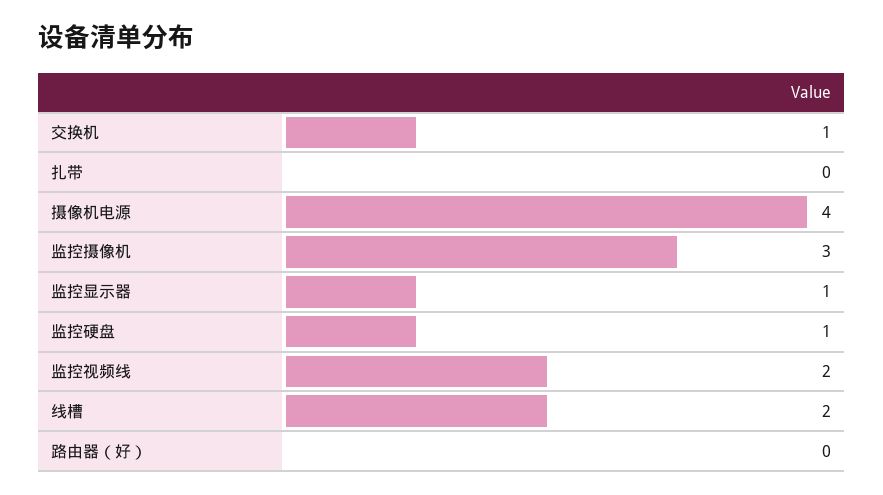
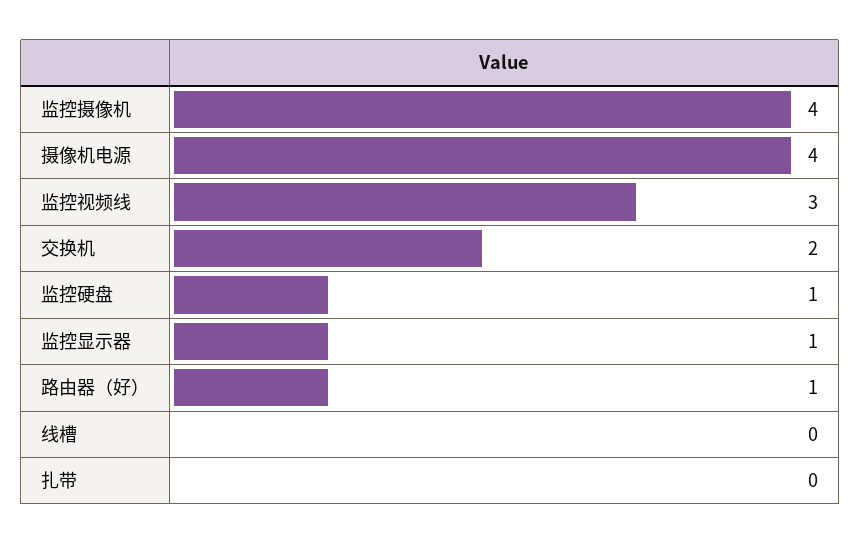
  {
-   "交换机": 1,
+   "交换机": 2,
    "扎带": 0,
    "摄像机电源": 4,
-   "监控摄像机": 3,
+   "监控摄像机": 4,
    "监控显示器": 1,
    "监控硬盘": 1,
-   "监控视频线": 2,
+   "监控视频线": 3,
-   "线槽": 2,
+   "线槽": 0,
-   "路由器（好）": 0
+   "路由器（好）": 1
  }

